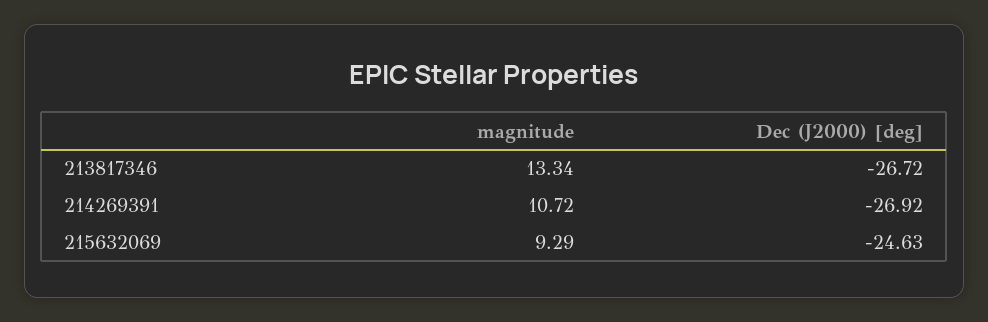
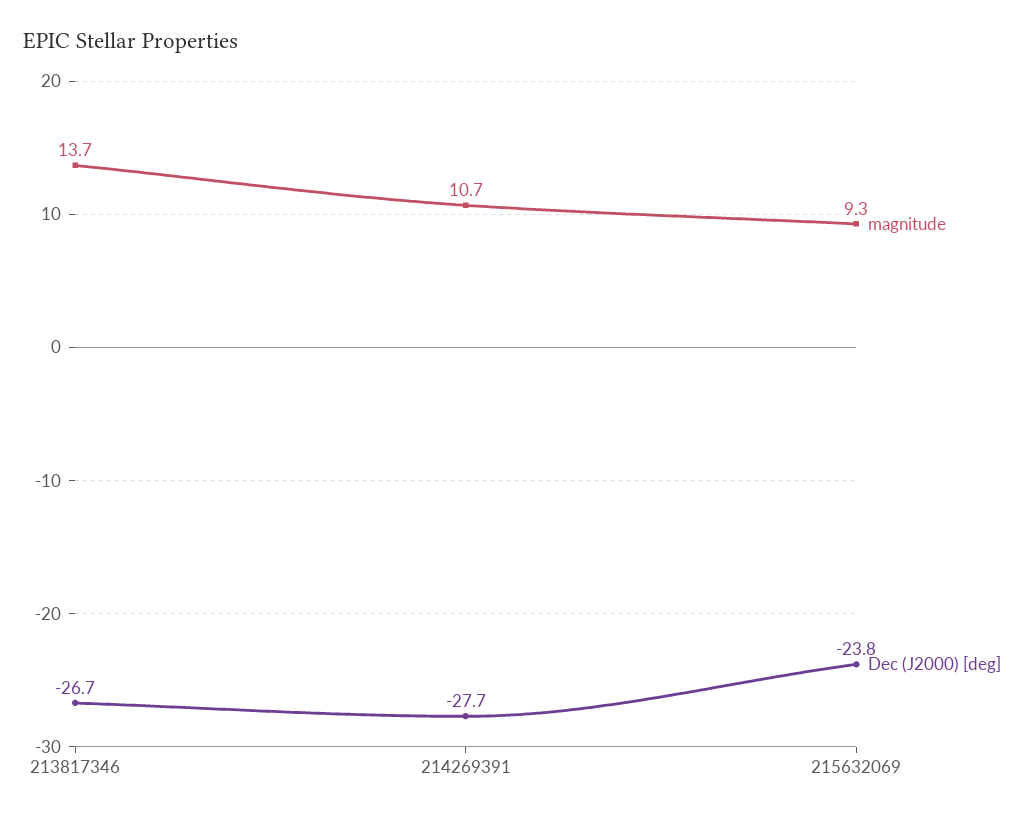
  {
    "magnitude": {
-     "213817346": 13.34,
+     "213817346": 13.7,
      "214269391": 10.72,
      "215632069": 9.29
    },
    "Dec (J2000) [deg]": {
      "213817346": -26.72,
-     "214269391": -26.92,
+     "214269391": -27.7,
-     "215632069": -24.63
+     "215632069": -23.8
    }
  }

